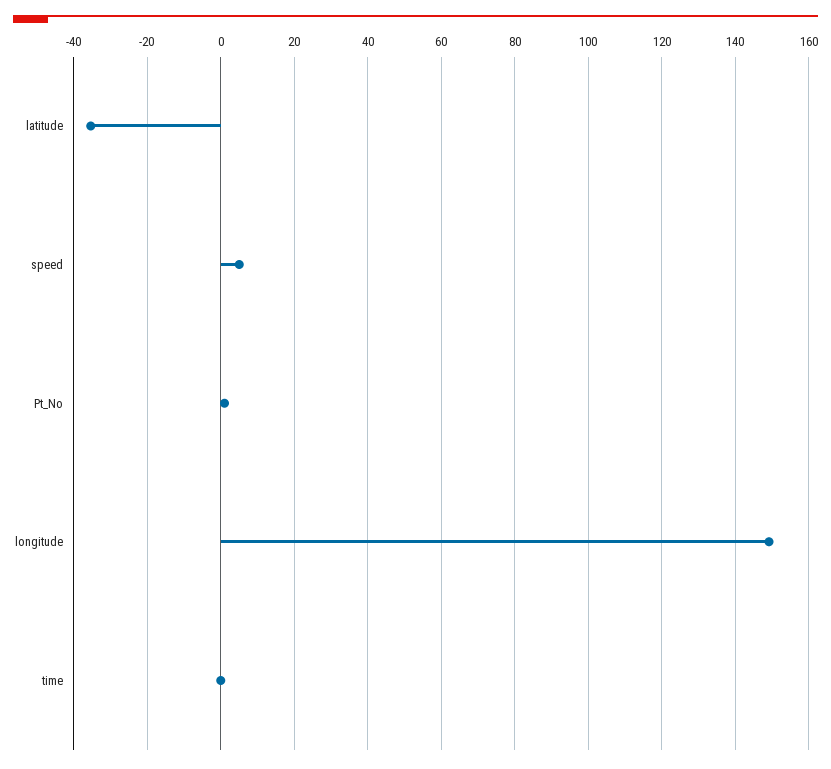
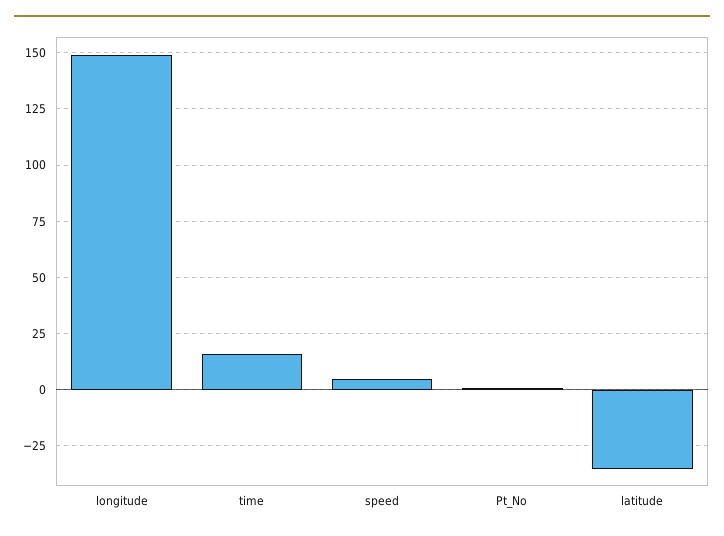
  {
    "latitude": -36,
    "speed": 6,
    "Pt_No": 2,
    "longitude": 150,
-   "time": 0
+   "time": 15
  }

